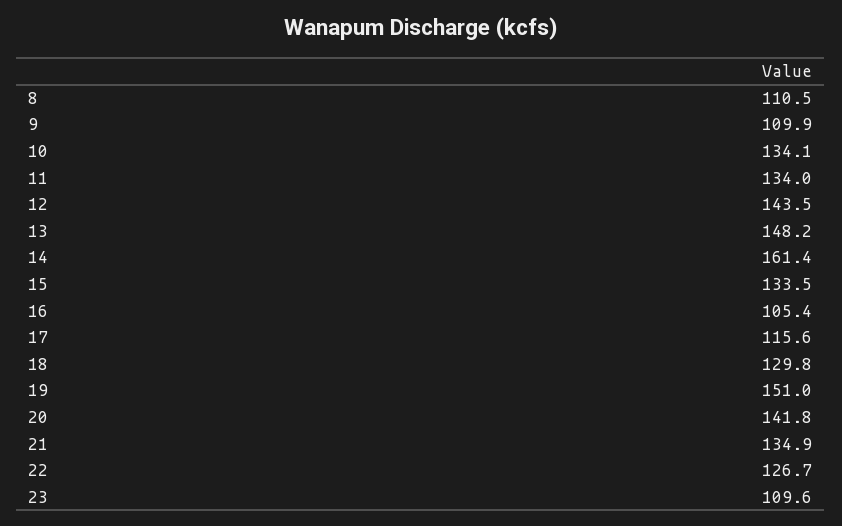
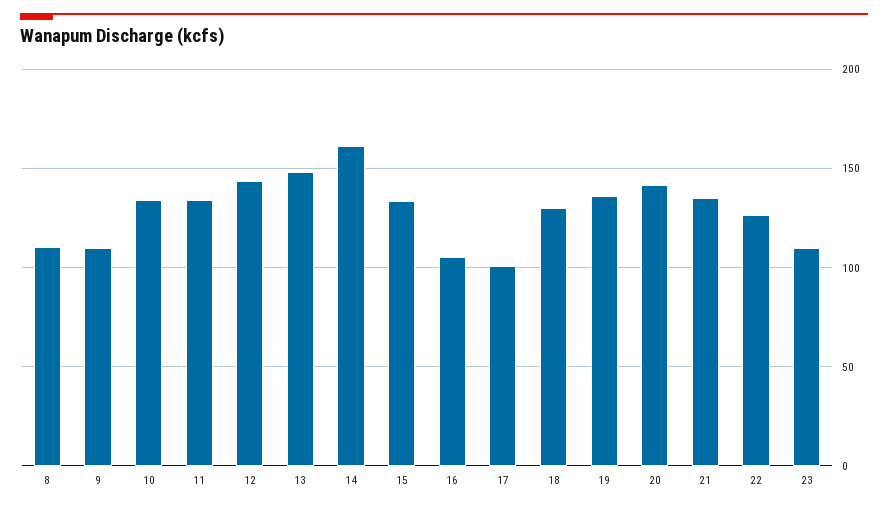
  {
    "8": 110.5,
    "9": 109.9,
    "10": 134.1,
    "11": 134,
    "12": 143.5,
    "13": 148.2,
    "14": 161.4,
    "15": 133.5,
    "16": 105.4,
-   "17": 115.6,
+   "17": 100,
    "18": 129.8,
-   "19": 151,
+   "19": 135,
    "20": 141.8,
    "21": 134.9,
    "22": 126.7,
    "23": 109.6
  }

